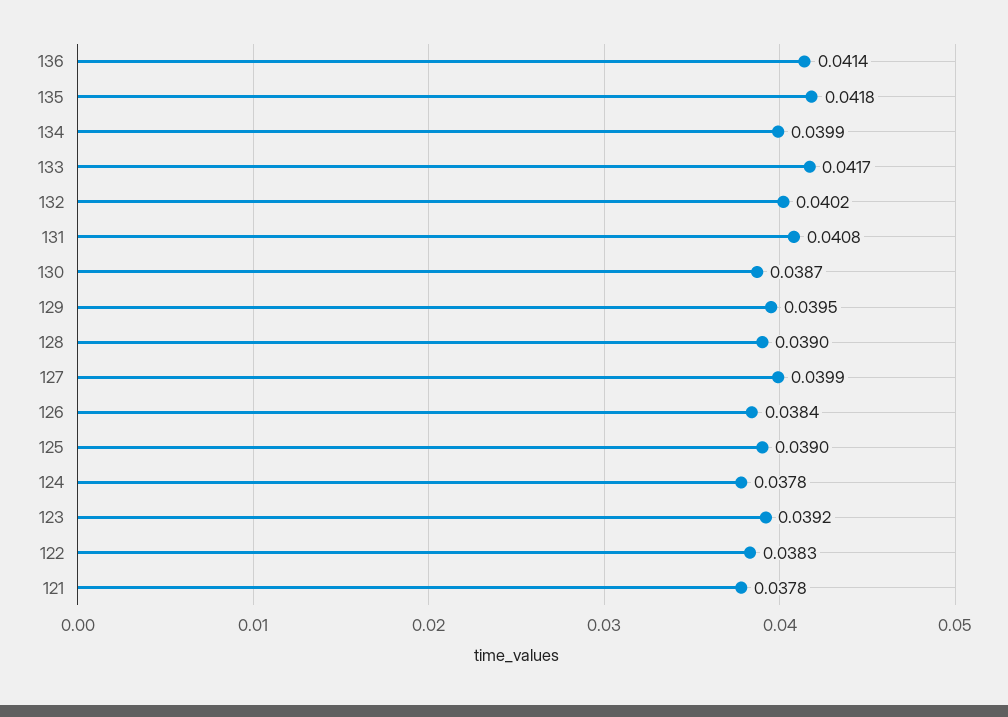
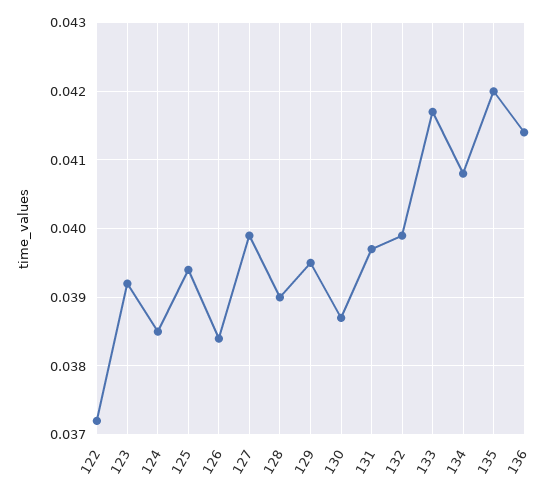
  {
    "136": 0.0414,
-   "135": 0.0418,
+   "135": 0.042,
-   "134": 0.0399,
+   "134": 0.0408,
    "133": 0.0417,
-   "132": 0.0402,
+   "132": 0.0399,
-   "131": 0.0408,
+   "131": 0.0397,
    "130": 0.0387,
    "129": 0.0395,
    "128": 0.039,
    "127": 0.0399,
    "126": 0.0384,
-   "125": 0.039,
+   "125": 0.0394,
-   "124": 0.0378,
+   "124": 0.0385,
    "123": 0.0392,
-   "122": 0.0383,
+   "122": 0.0372
-   "121": 0.0378
  }

